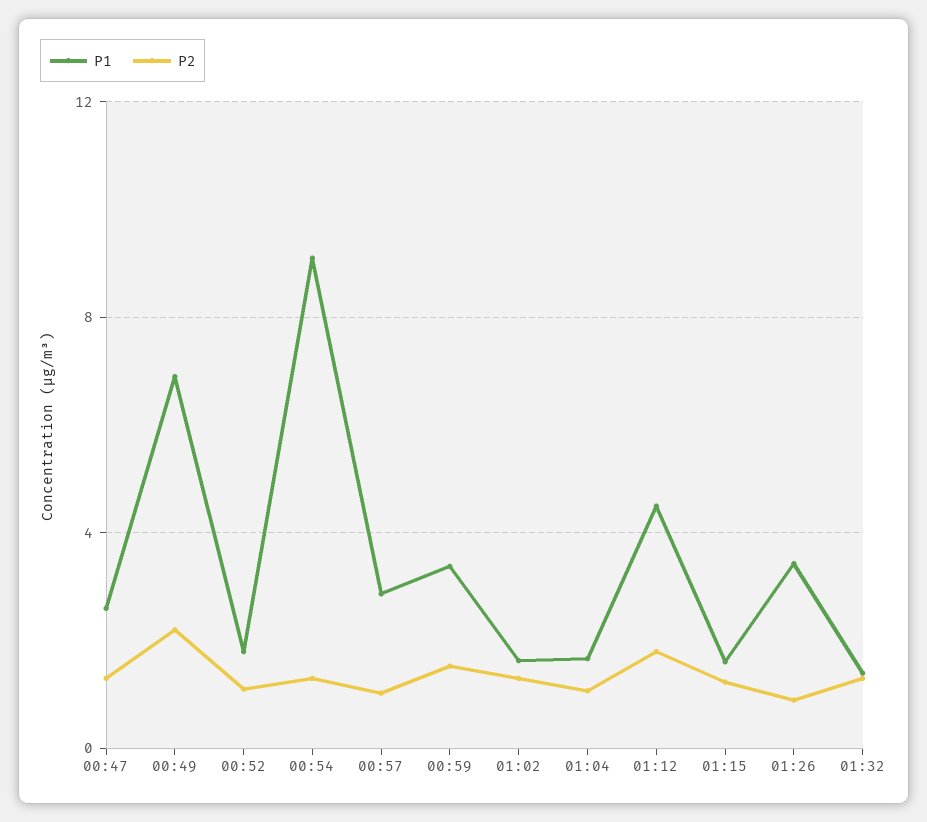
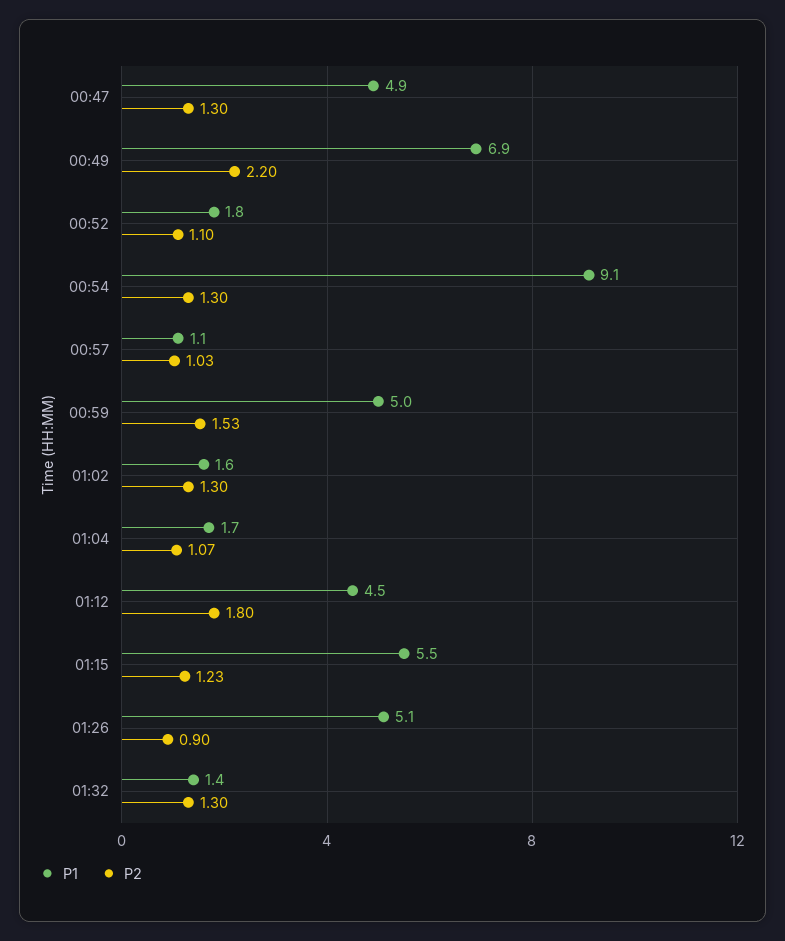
  {
    "P1": {
-     "00:47": 2.5,
+     "00:47": 4.9,
      "00:49": 6.9,
      "00:52": 1.8,
      "00:54": 9.1,
-     "00:57": 3,
+     "00:57": 1.1,
-     "00:59": 3.5,
+     "00:59": 5,
      "01:02": 1.6,
      "01:04": 1.7,
      "01:12": 4.5,
-     "01:15": 1.5,
+     "01:15": 5.5,
-     "01:26": 3.5,
+     "01:26": 5.1,
      "01:32": 1.4
    },
    "P2": {
      "00:47": 1.3,
      "00:49": 2.2,
      "00:52": 1.1,
      "00:54": 1.3,
      "00:57": 1.03,
      "00:59": 1.53,
      "01:02": 1.3,
      "01:04": 1.07,
      "01:12": 1.8,
      "01:15": 1.23,
      "01:26": 0.9,
      "01:32": 1.3
    }
  }

